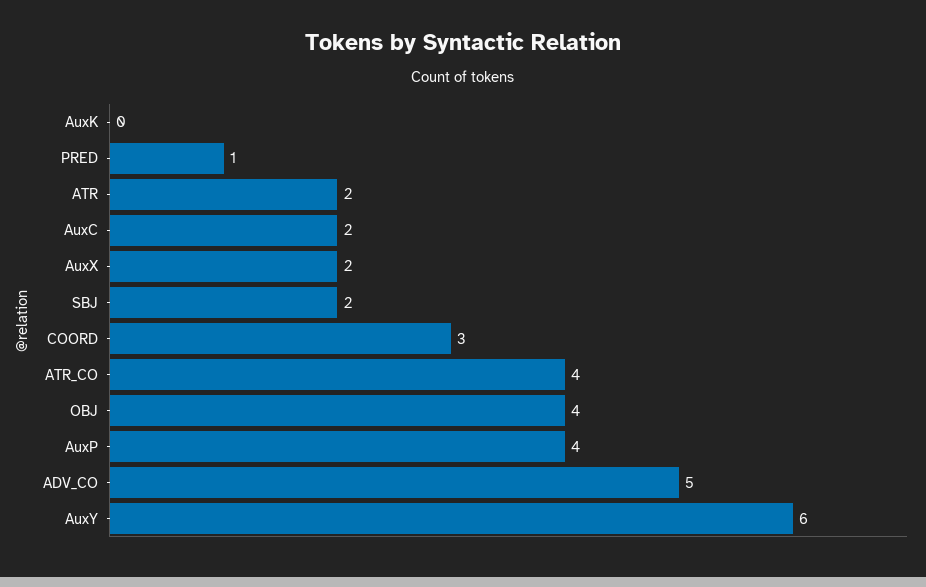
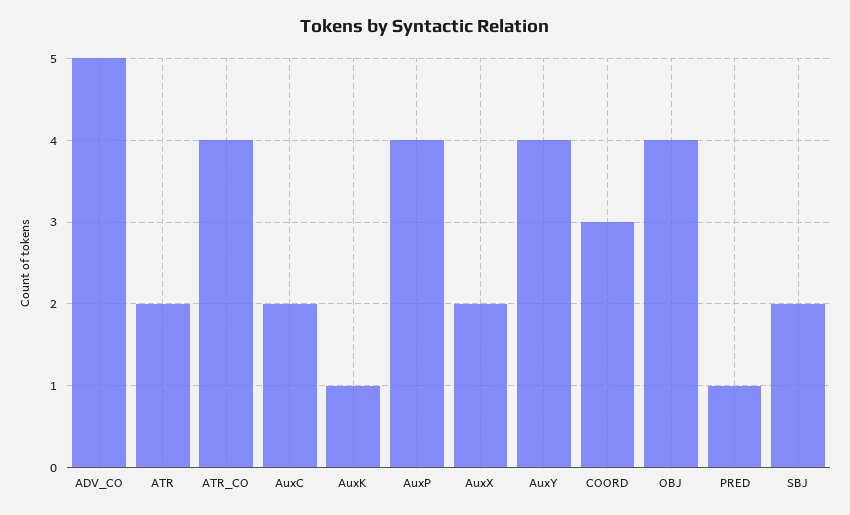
  {
-   "AuxK": 0,
+   "AuxK": 1,
    "PRED": 1,
    "ATR": 2,
    "AuxC": 2,
    "AuxX": 2,
    "SBJ": 2,
    "COORD": 3,
    "ATR_CO": 4,
    "OBJ": 4,
    "AuxP": 4,
    "ADV_CO": 5,
-   "AuxY": 6
+   "AuxY": 4
  }

